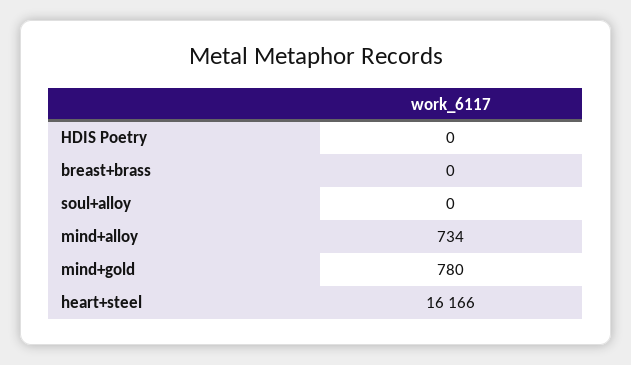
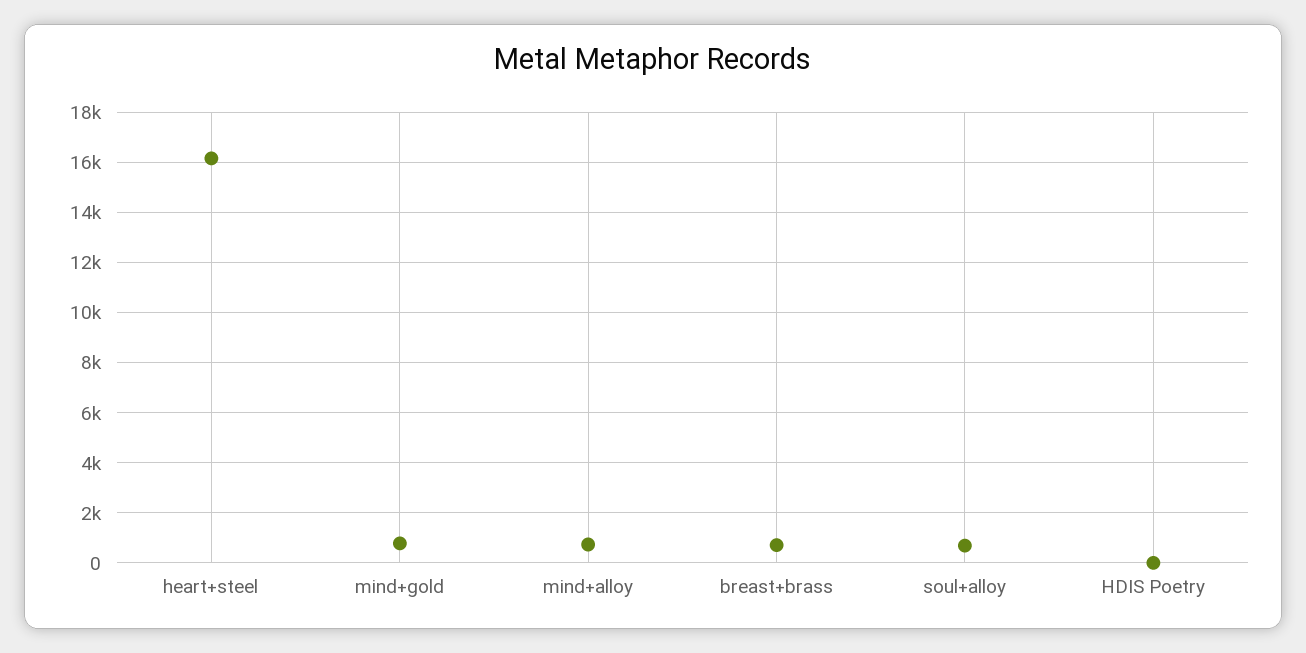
  {
    "HDIS Poetry": 0,
-   "breast+brass": 0,
+   "breast+brass": 750,
-   "soul+alloy": 0,
+   "soul+alloy": 750,
    "mind+alloy": 734,
    "mind+gold": 780,
    "heart+steel": 16166
  }

